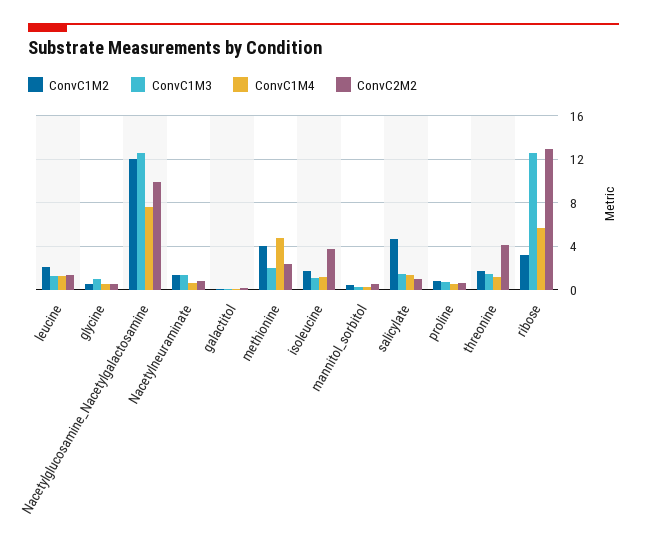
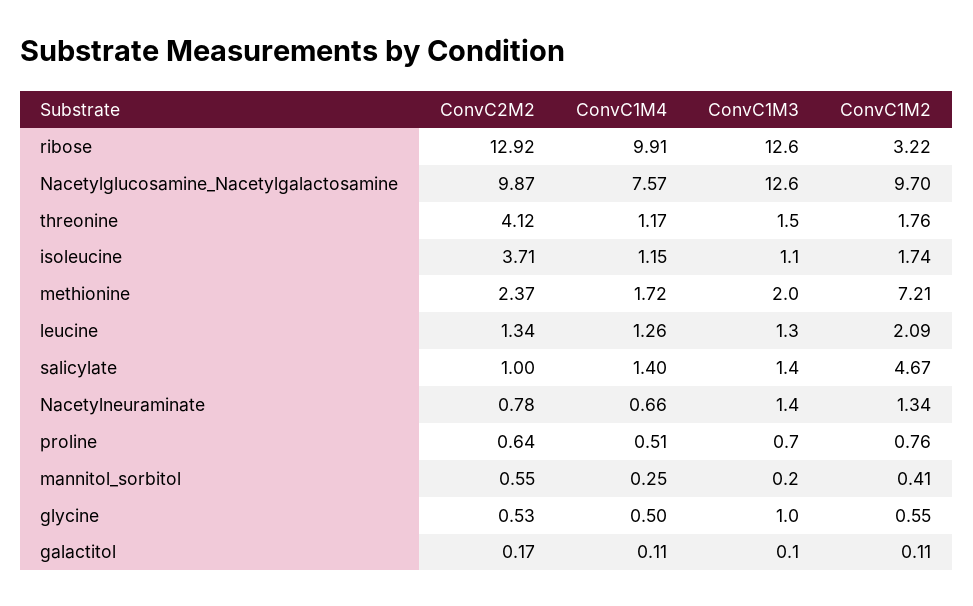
  {
    "ConvC1M2": {
      "leucine": 2.09,
      "glycine": 0.55,
-     "Nacetylglucosamine_Nacetylgalactosamine": 12,
+     "Nacetylglucosamine_Nacetylgalactosamine": 9.7,
      "Nacetylneuraminate": 1.34,
      "galactitol": 0.11,
-     "methionine": 4,
+     "methionine": 7.21,
      "isoleucine": 1.74,
      "mannitol_sorbitol": 0.41,
      "salicylate": 4.67,
      "proline": 0.76,
      "threonine": 1.76,
      "ribose": 3.22
    },
    "ConvC1M3": {
      "leucine": 1.3,
      "glycine": 1,
      "Nacetylglucosamine_Nacetylgalactosamine": 12.6,
      "Nacetylneuraminate": 1.4,
      "galactitol": 0.1,
      "methionine": 2,
      "isoleucine": 1.1,
      "mannitol_sorbitol": 0.2,
      "salicylate": 1.4,
      "proline": 0.7,
      "threonine": 1.5,
      "ribose": 12.6
    },
    "ConvC1M4": {
      "leucine": 1.26,
      "glycine": 0.5,
      "Nacetylglucosamine_Nacetylgalactosamine": 7.57,
      "Nacetylneuraminate": 0.66,
      "galactitol": 0.11,
-     "methionine": 5,
+     "methionine": 1.72,
      "isoleucine": 1.15,
      "mannitol_sorbitol": 0.25,
      "salicylate": 1.4,
      "proline": 0.51,
      "threonine": 1.17,
-     "ribose": 6
+     "ribose": 9.91
    },
    "ConvC2M2": {
      "leucine": 1.34,
      "glycine": 0.53,
      "Nacetylglucosamine_Nacetylgalactosamine": 9.87,
      "Nacetylneuraminate": 0.78,
      "galactitol": 0.17,
      "methionine": 2.37,
      "isoleucine": 3.71,
      "mannitol_sorbitol": 0.55,
      "salicylate": 1,
      "proline": 0.64,
      "threonine": 4.12,
      "ribose": 12.92
    }
  }

